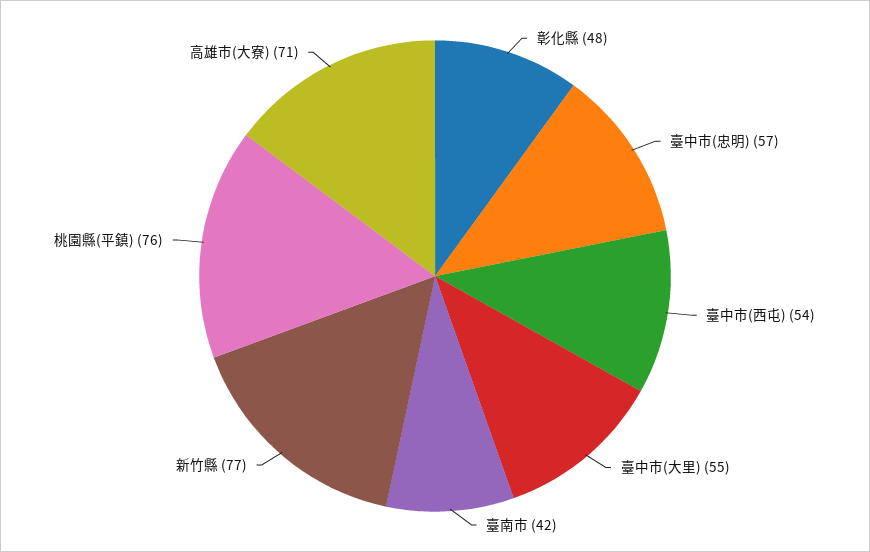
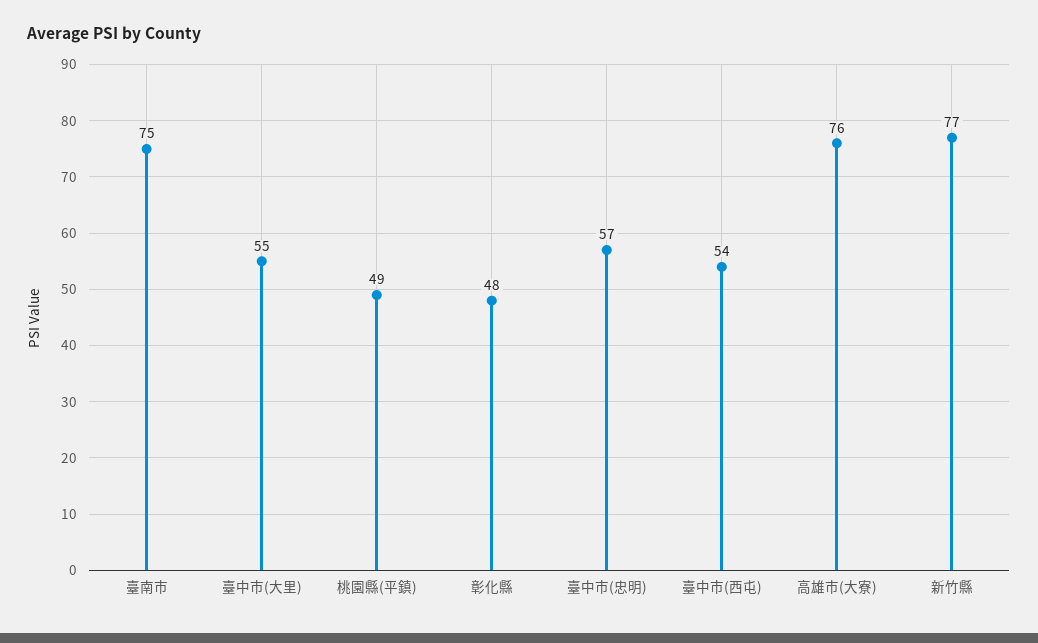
  {
    "彰化縣": 48,
    "臺中市(忠明)": 57,
    "臺中市(西屯)": 54,
    "臺中市(大里)": 55,
-   "臺南市": 42,
+   "臺南市": 75,
    "新竹縣": 77,
-   "桃園縣(平鎮)": 76,
+   "桃園縣(平鎮)": 49,
-   "高雄市(大寮)": 71
+   "高雄市(大寮)": 76
  }

